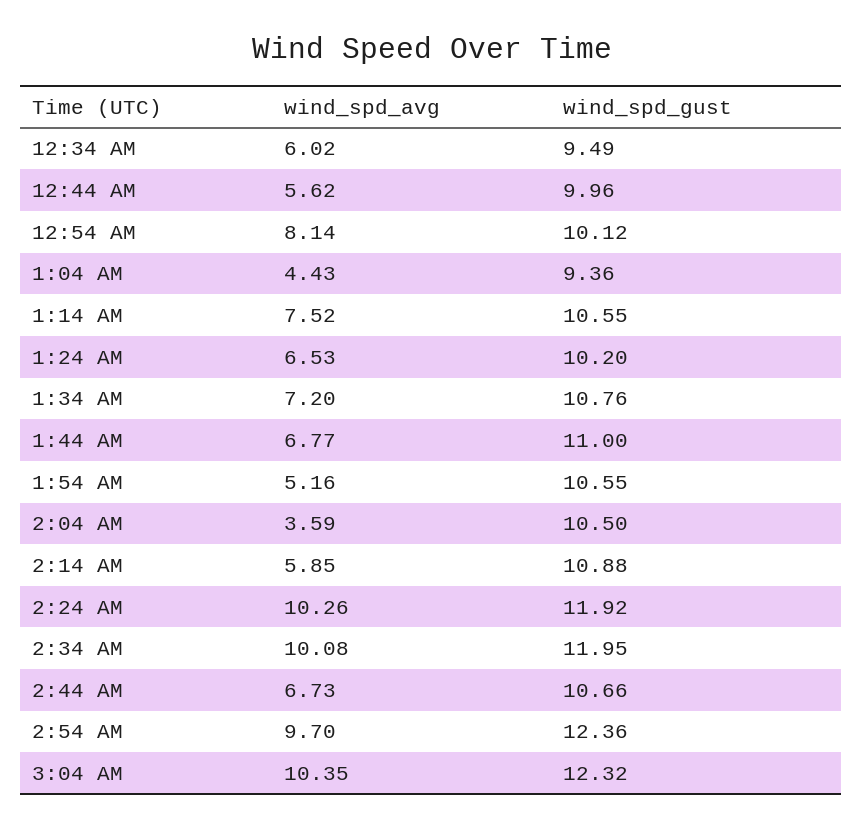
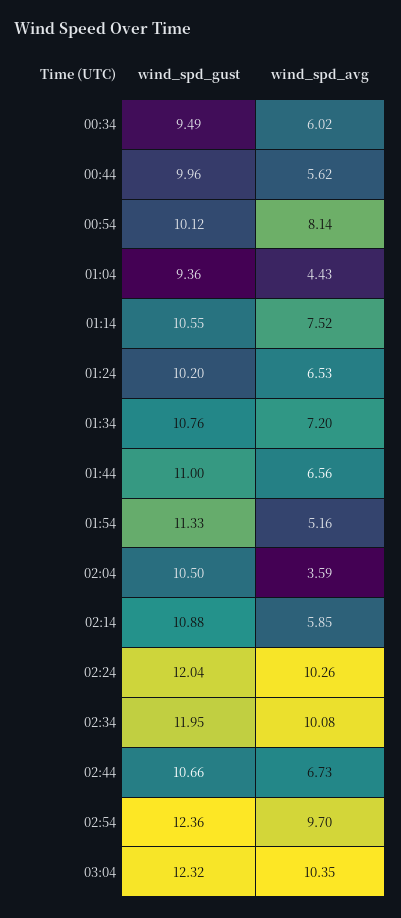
  {
    "wind_spd_avg": {
      "12:34 AM": 6.02,
      "12:44 AM": 5.62,
      "12:54 AM": 8.14,
      "1:04 AM": 4.43,
      "1:14 AM": 7.52,
      "1:24 AM": 6.53,
      "1:34 AM": 7.2,
-     "1:44 AM": 6.77,
+     "1:44 AM": 6.56,
      "1:54 AM": 5.16,
      "2:04 AM": 3.59,
      "2:14 AM": 5.85,
      "2:24 AM": 10.26,
      "2:34 AM": 10.08,
      "2:44 AM": 6.73,
      "2:54 AM": 9.7,
      "3:04 AM": 10.35
    },
    "wind_spd_gust": {
      "12:34 AM": 9.49,
      "12:44 AM": 9.96,
      "12:54 AM": 10.12,
      "1:04 AM": 9.36,
      "1:14 AM": 10.55,
      "1:24 AM": 10.2,
      "1:34 AM": 10.76,
      "1:44 AM": 11,
-     "1:54 AM": 10.55,
+     "1:54 AM": 11.33,
      "2:04 AM": 10.5,
      "2:14 AM": 10.88,
-     "2:24 AM": 11.92,
+     "2:24 AM": 12.04,
      "2:34 AM": 11.95,
      "2:44 AM": 10.66,
      "2:54 AM": 12.36,
      "3:04 AM": 12.32
    }
  }

